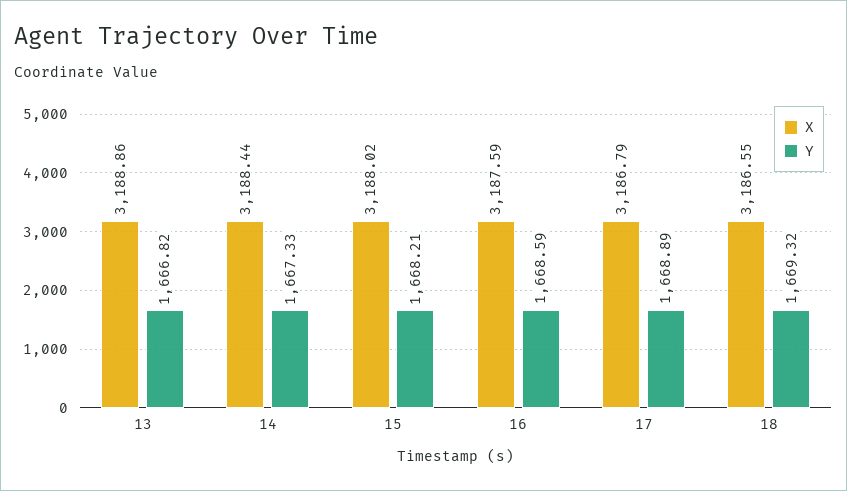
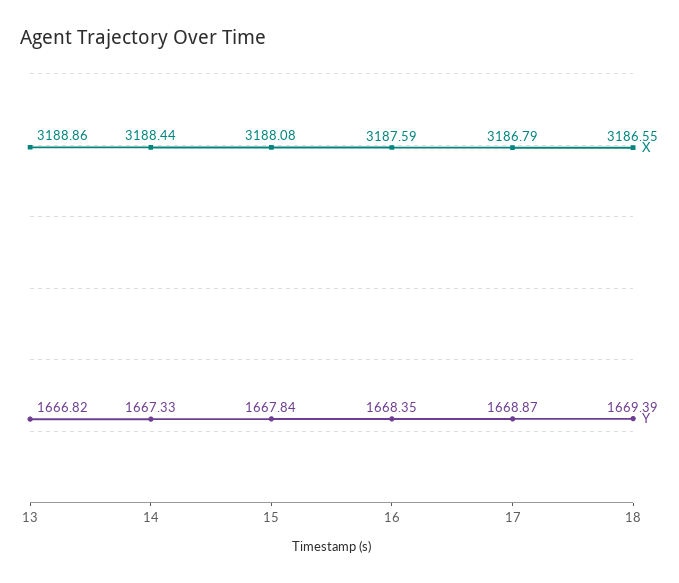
  {
    "X": {
      "13": 3188.86,
      "14": 3188.44,
-     "15": 3188.02,
+     "15": 3188.08,
      "16": 3187.59,
      "17": 3186.79,
      "18": 3186.55
    },
    "Y": {
      "13": 1666.82,
      "14": 1667.33,
-     "15": 1668.21,
+     "15": 1667.84,
-     "16": 1668.59,
+     "16": 1668.35,
-     "17": 1668.89,
+     "17": 1668.87,
-     "18": 1669.32
+     "18": 1669.39
    }
  }

